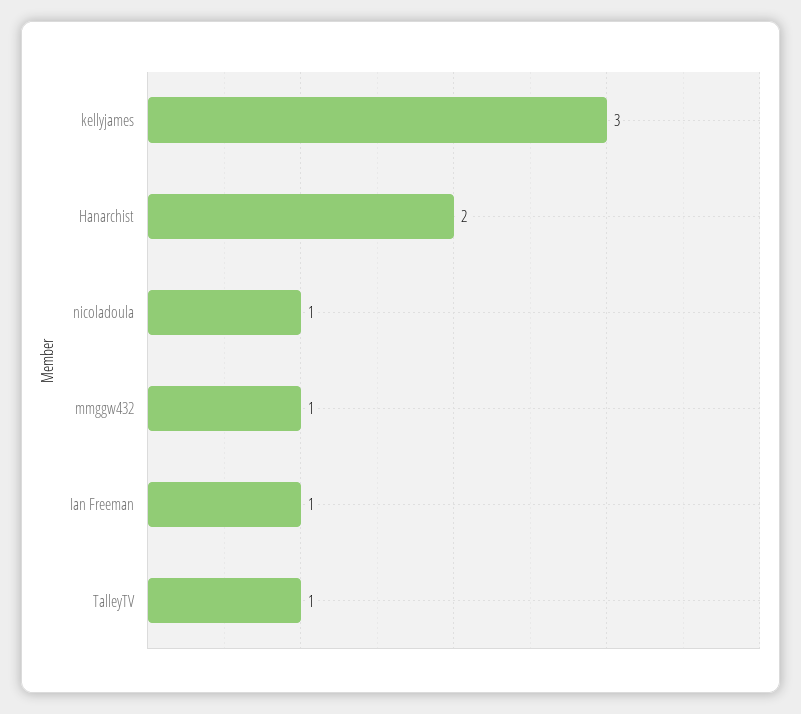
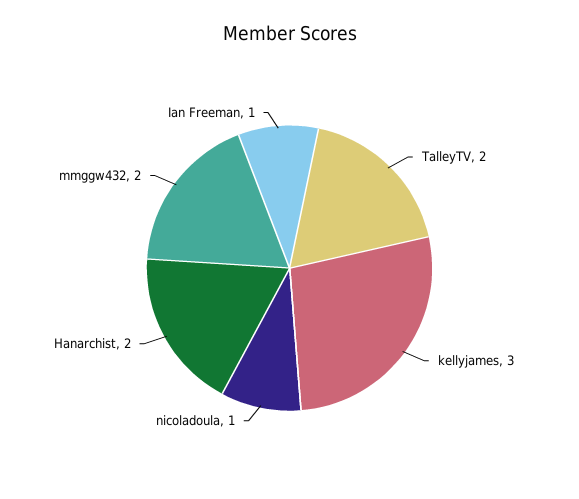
  {
    "kellyjames": 3,
    "Hanarchist": 2,
    "nicoladoula": 1,
-   "mmggw432": 1,
+   "mmggw432": 2,
    "Ian Freeman": 1,
-   "TalleyTV": 1
+   "TalleyTV": 2
  }

